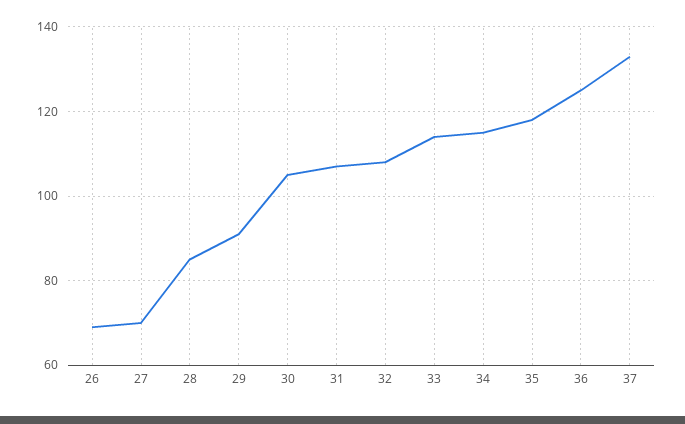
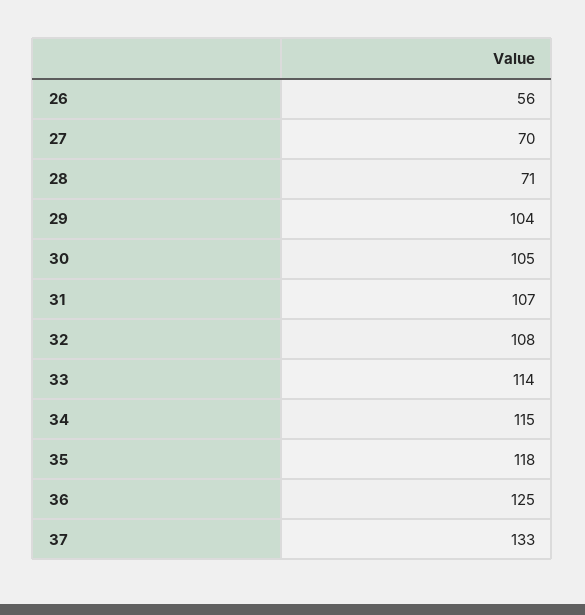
  {
-   "26": 70,
+   "26": 56,
    "27": 70,
-   "28": 85,
+   "28": 71,
-   "29": 90,
+   "29": 104,
    "30": 105,
    "31": 107,
    "32": 108,
    "33": 114,
    "34": 115,
    "35": 118,
    "36": 125,
    "37": 133
  }

